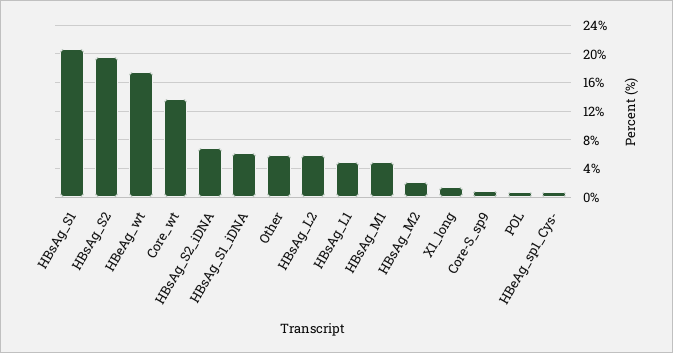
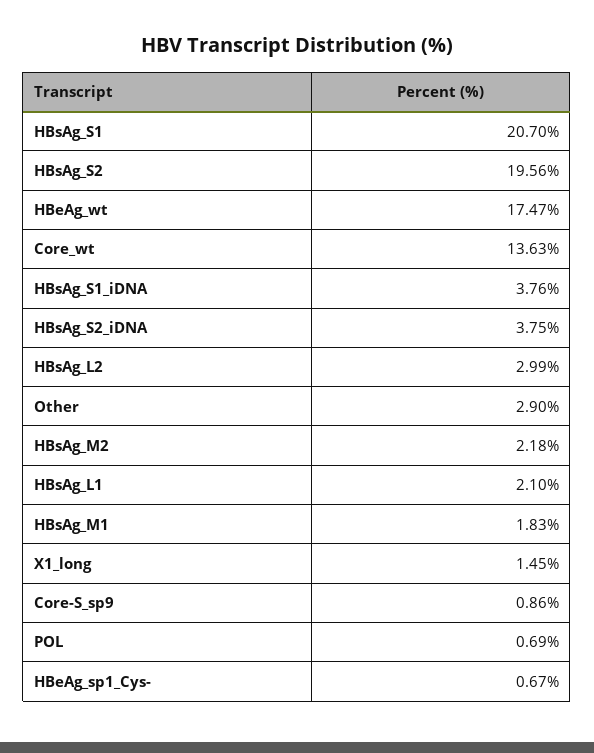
  {
    "HBsAg_S1": 20.7,
    "HBsAg_S2": 19.56,
    "HBeAg_wt": 17.47,
    "Core_wt": 13.63,
-   "HBsAg_S2_iDNA": 7,
+   "HBsAg_S2_iDNA": 3.75,
-   "HBsAg_S1_iDNA": 6,
+   "HBsAg_S1_iDNA": 3.76,
-   "Other": 6,
+   "Other": 2.9,
-   "HBsAg_L2": 6,
+   "HBsAg_L2": 2.99,
-   "HBsAg_L1": 5,
+   "HBsAg_L1": 2.1,
-   "HBsAg_M1": 5,
+   "HBsAg_M1": 1.83,
    "HBsAg_M2": 2.18,
    "X1_long": 1.45,
    "Core-S_sp9": 0.86,
    "POL": 0.69,
    "HBeAg_sp1_Cys-": 0.67
  }

